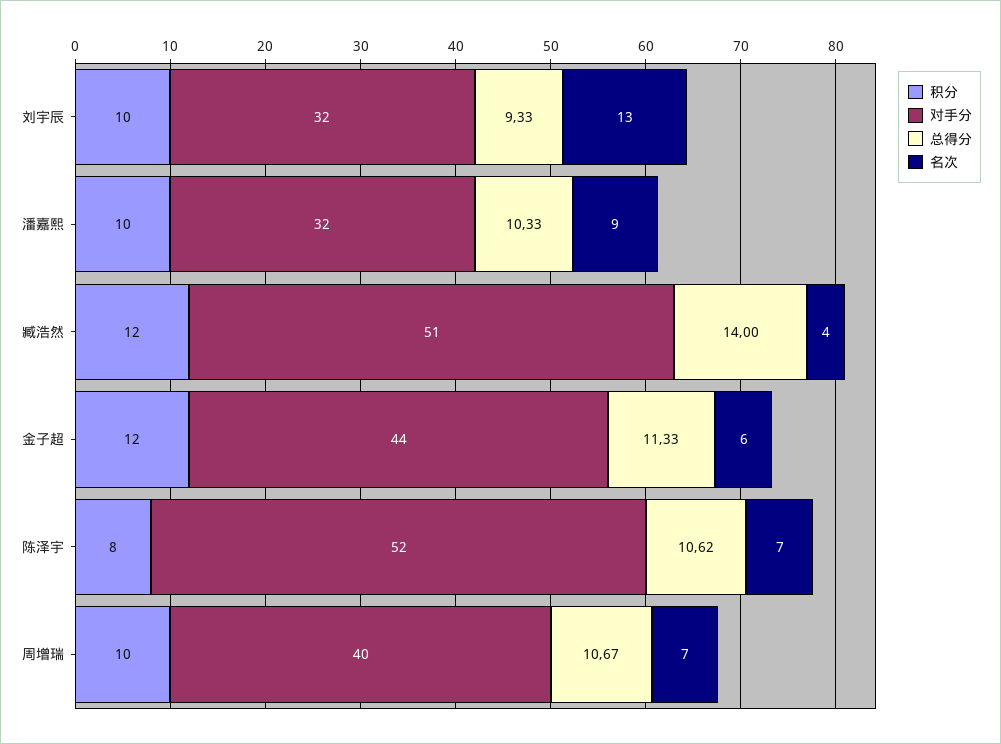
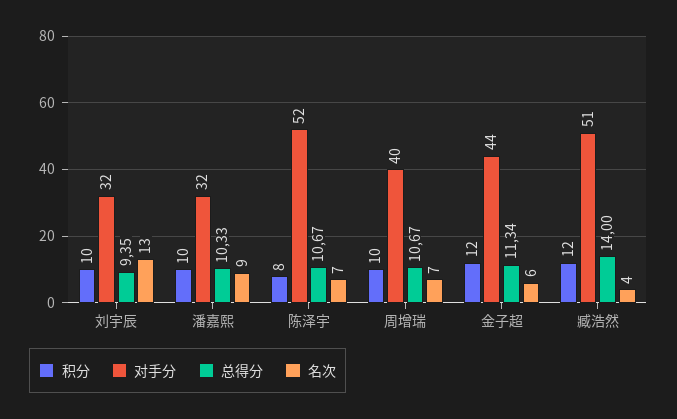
  {
    "积分": {
      "刘宇辰": 10,
      "潘嘉熙": 10,
      "臧浩然": 12,
      "金子超": 12,
      "陈泽宇": 8,
      "周增瑞": 10
    },
    "对手分": {
      "刘宇辰": 32,
      "潘嘉熙": 32,
      "臧浩然": 51,
      "金子超": 44,
      "陈泽宇": 52,
      "周增瑞": 40
    },
    "总得分": {
-     "刘宇辰": 9.33,
+     "刘宇辰": 9.35,
      "潘嘉熙": 10.33,
      "臧浩然": 14,
-     "金子超": 11.33,
+     "金子超": 11.34,
-     "陈泽宇": 10.62,
+     "陈泽宇": 10.67,
      "周增瑞": 10.67
    },
    "名次": {
      "刘宇辰": 13,
      "潘嘉熙": 9,
      "臧浩然": 4,
      "金子超": 6,
      "陈泽宇": 7,
      "周增瑞": 7
    }
  }

